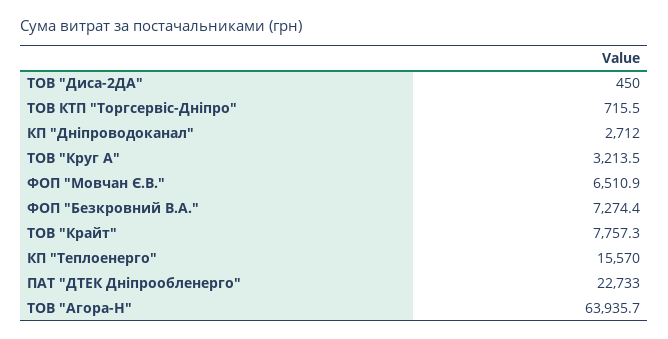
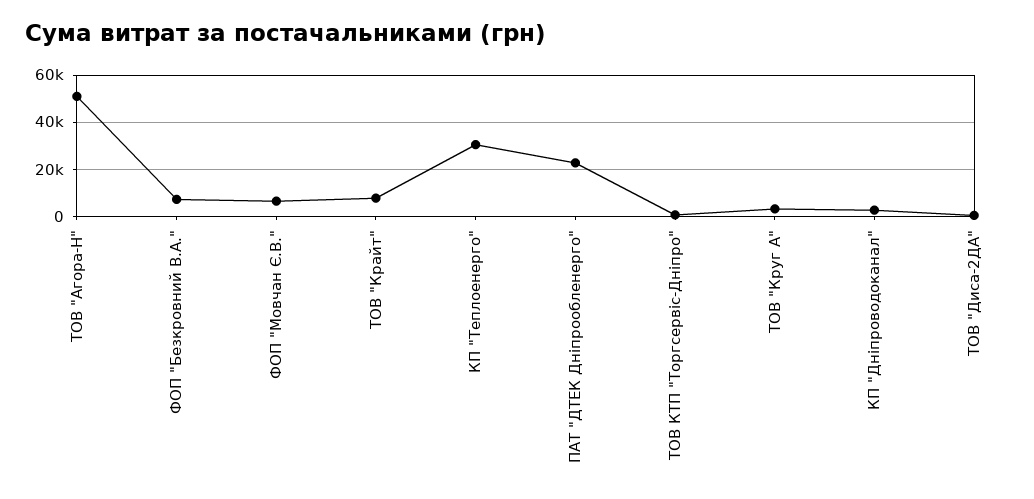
  {
    "ТОВ \"Диса-2ДА\"": 450,
    "ТОВ КТП \"Торгсервіс-Дніпро\"": 715.5,
    "КП \"Дніпроводоканал\"": 2712,
    "ТОВ \"Круг А\"": 3213.5,
    "ФОП \"Мовчан Є.В.\"": 6510.9,
    "ФОП \"Безкровний В.А.\"": 7274.4,
    "ТОВ \"Крайт\"": 7757.3,
-   "КП \"Теплоенерго\"": 15570,
+   "КП \"Теплоенерго\"": 30000,
    "ПАТ \"ДТЕК Дніпрообленерго\"": 22733,
-   "ТОВ \"Агора-Н\"": 63935.7
+   "ТОВ \"Агора-Н\"": 50000
  }

